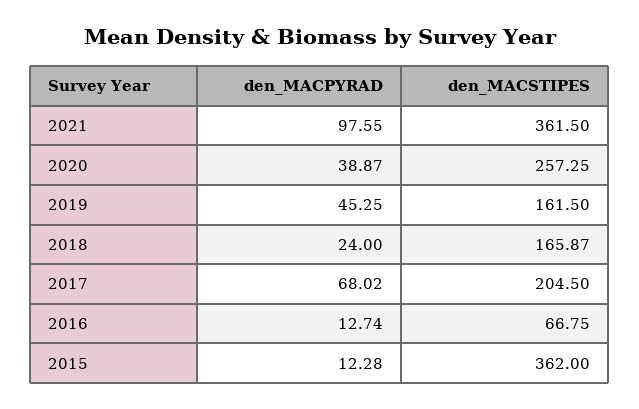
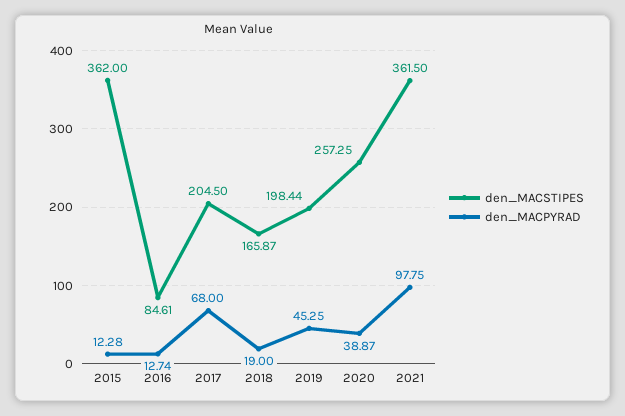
  {
    "den_MACPYRAD": {
-     "2021": 97.55,
+     "2021": 97.75,
      "2020": 38.87,
      "2019": 45.25,
-     "2018": 24,
+     "2018": 19,
-     "2017": 68.02,
+     "2017": 68,
      "2016": 12.74,
      "2015": 12.28
    },
    "den_MACSTIPES": {
      "2021": 361.5,
      "2020": 257.25,
-     "2019": 161.5,
+     "2019": 198.44,
      "2018": 165.87,
      "2017": 204.5,
-     "2016": 66.75,
+     "2016": 84.61,
      "2015": 362
    }
  }

